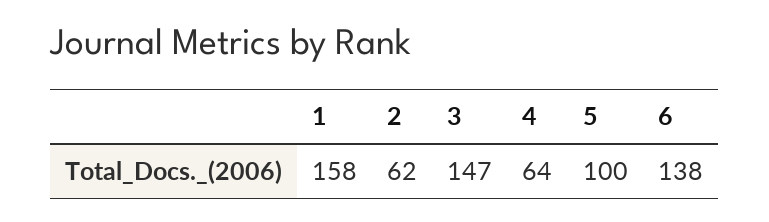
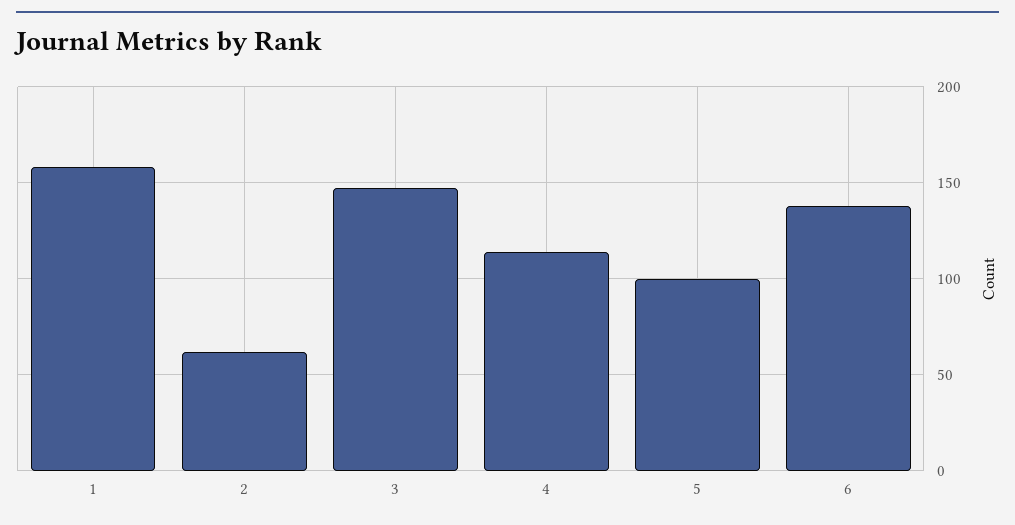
  {
    "1": 158,
    "2": 62,
    "3": 147,
-   "4": 64,
+   "4": 115,
    "5": 100,
    "6": 138
  }

